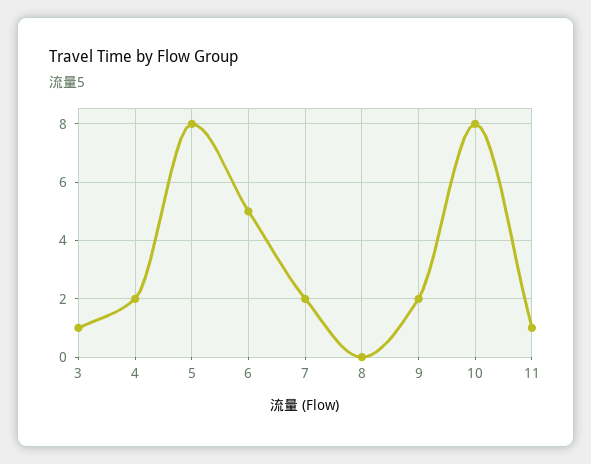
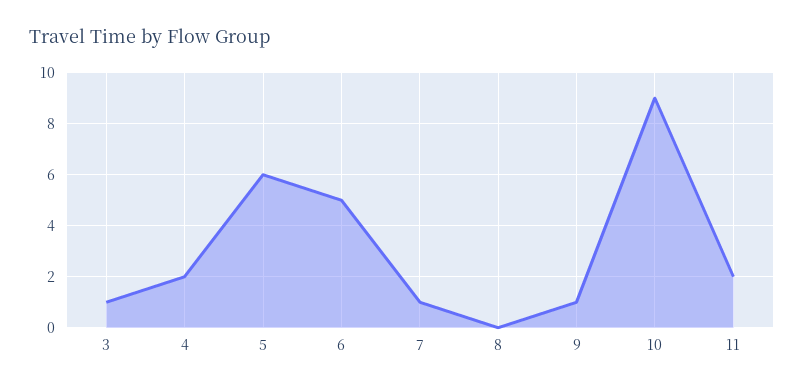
  {
    "3": 1,
    "4": 2,
-   "5": 8,
+   "5": 6,
    "6": 5,
-   "7": 2,
+   "7": 1,
    "8": 0,
-   "9": 2,
+   "9": 1,
-   "10": 8,
+   "10": 9,
-   "11": 1
+   "11": 2
  }

